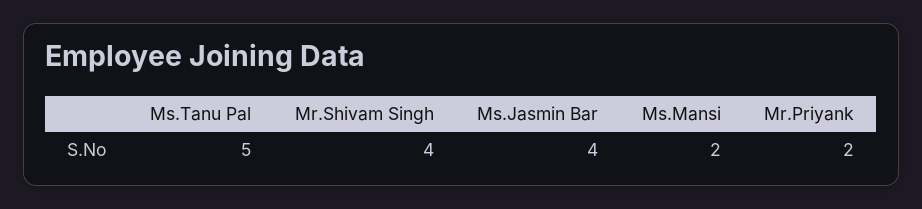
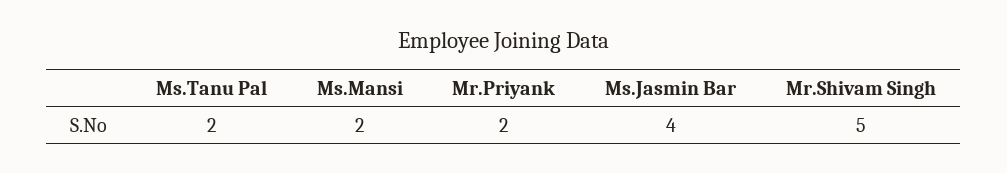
  {
-   "Ms.Tanu Pal": 5,
+   "Ms.Tanu Pal": 2,
-   "Mr.Shivam Singh": 4,
+   "Mr.Shivam Singh": 5,
    "Ms.Jasmin Bar": 4,
    "Ms.Mansi": 2,
    "Mr.Priyank": 2
  }

